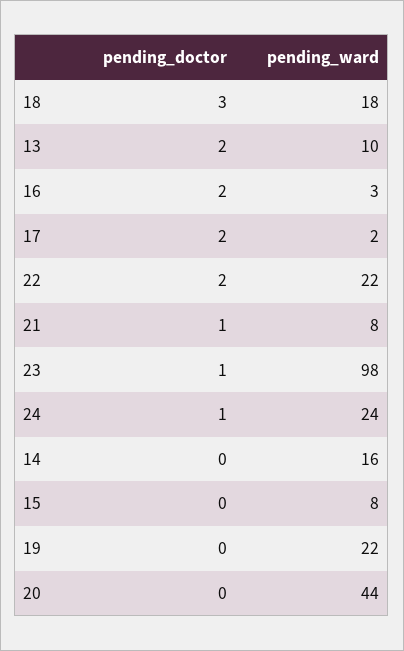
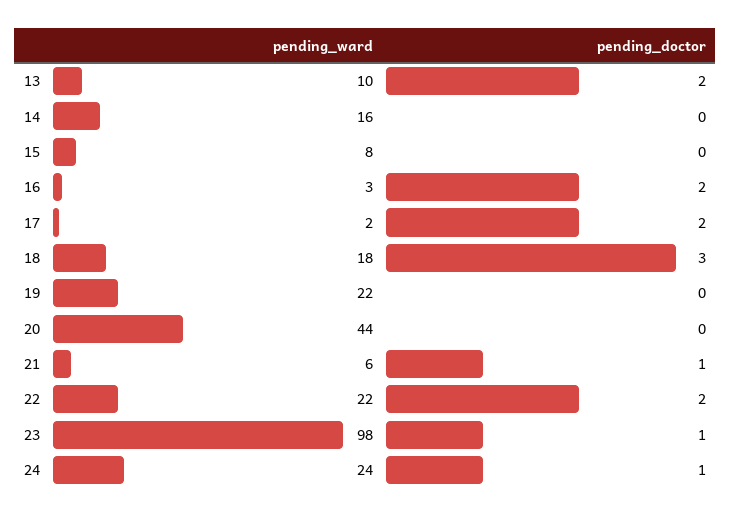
  {
    "pending_doctor": {
      "18": 3,
      "13": 2,
      "16": 2,
      "17": 2,
      "22": 2,
      "21": 1,
      "23": 1,
      "24": 1,
      "14": 0,
      "15": 0,
      "19": 0,
      "20": 0
    },
    "pending_ward": {
      "18": 18,
      "13": 10,
      "16": 3,
      "17": 2,
      "22": 22,
-     "21": 8,
+     "21": 6,
      "23": 98,
      "24": 24,
      "14": 16,
      "15": 8,
      "19": 22,
      "20": 44
    }
  }

